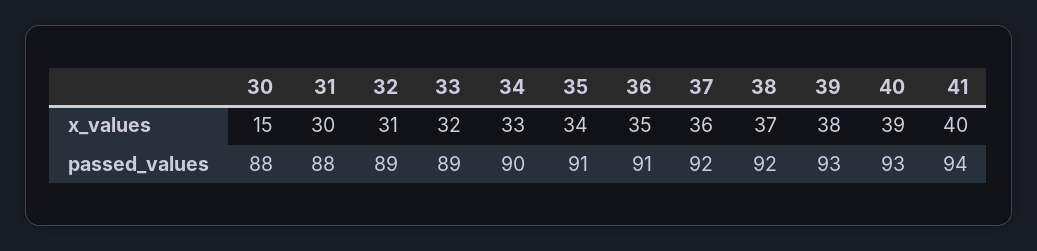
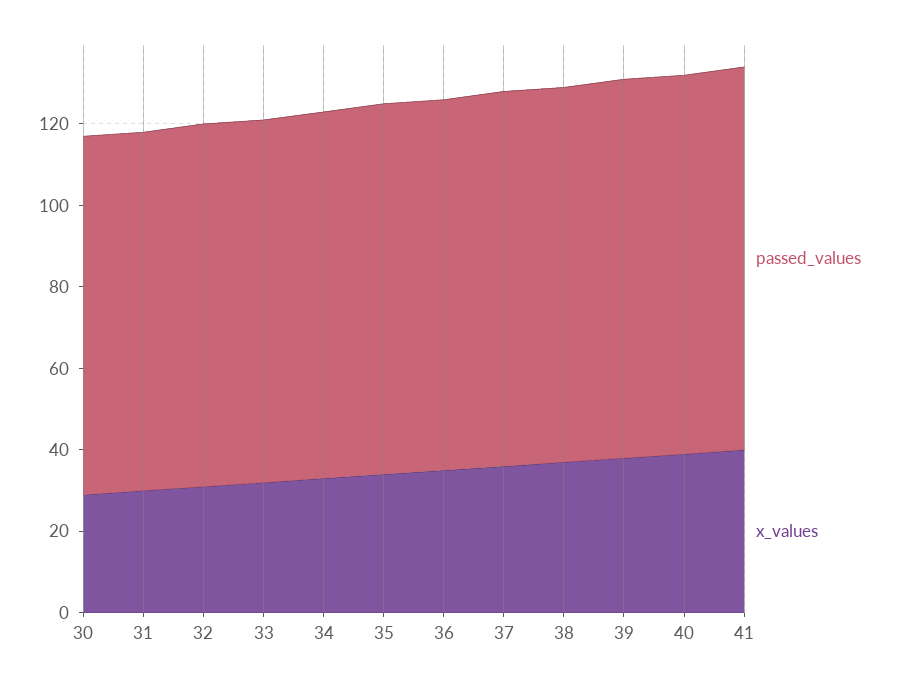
  {
    "x_values": {
-     "30": 15,
+     "30": 30,
      "31": 30,
      "32": 31,
      "33": 32,
      "34": 33,
      "35": 34,
      "36": 35,
      "37": 36,
      "38": 37,
      "39": 38,
      "40": 39,
      "41": 40
    },
    "passed_values": {
      "30": 88,
      "31": 88,
      "32": 89,
      "33": 89,
      "34": 90,
      "35": 91,
      "36": 91,
      "37": 92,
      "38": 92,
      "39": 93,
      "40": 93,
      "41": 94
    }
  }

